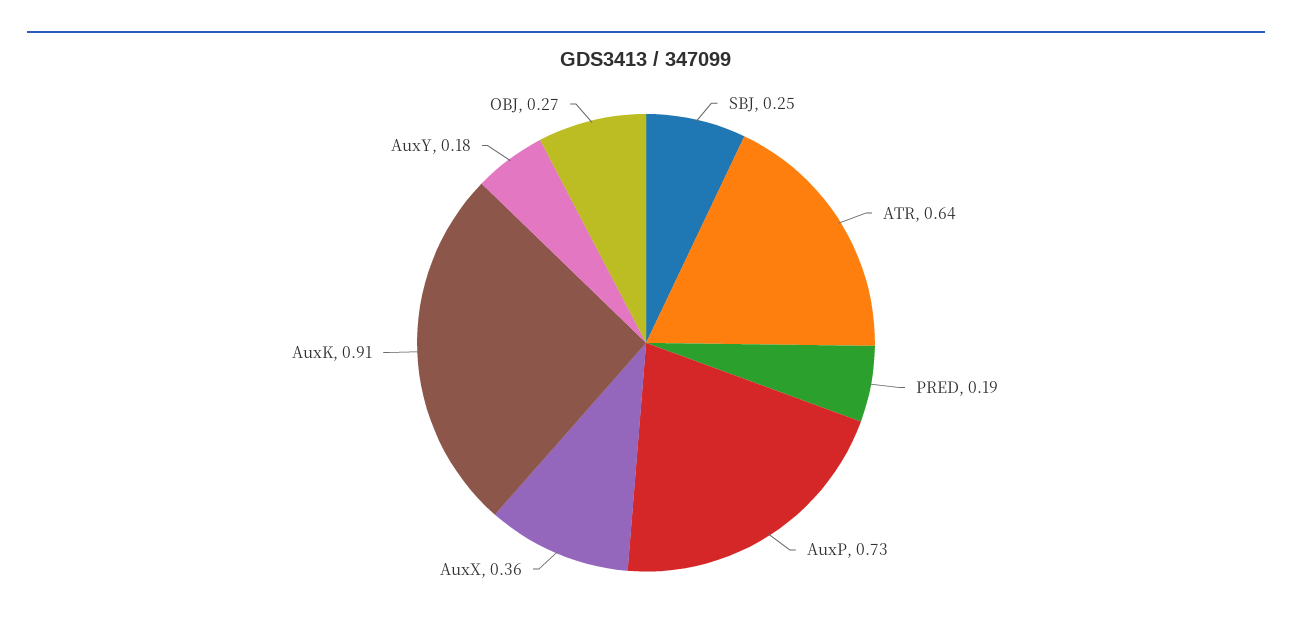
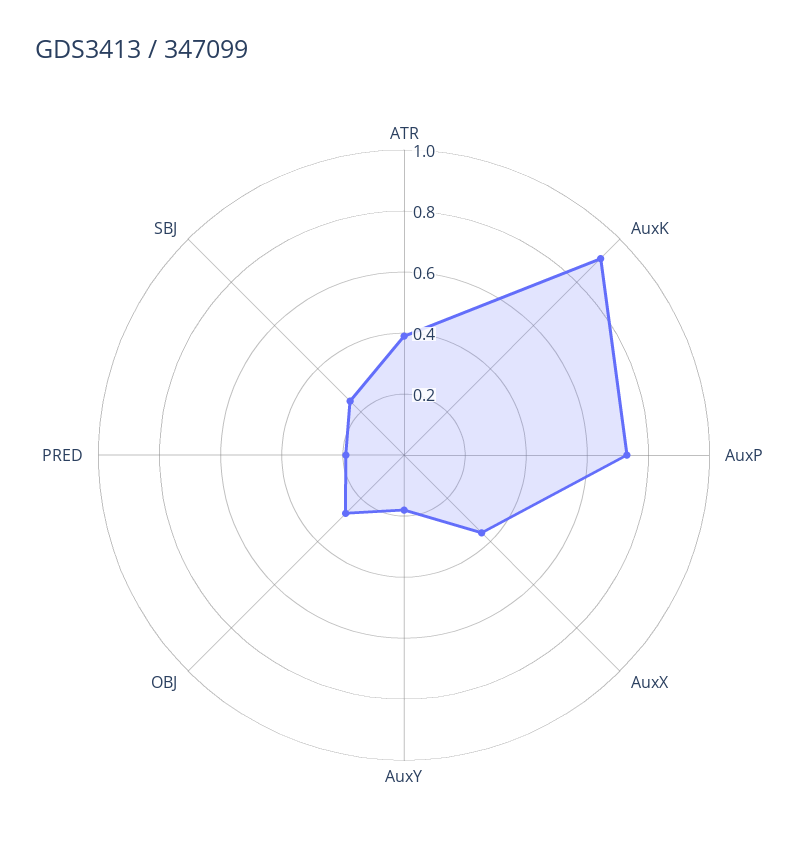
  {
    "SBJ": 0.25,
-   "ATR": 0.64,
+   "ATR": 0.4,
    "PRED": 0.19,
    "AuxP": 0.73,
    "AuxX": 0.36,
    "AuxK": 0.91,
    "AuxY": 0.18,
    "OBJ": 0.27
  }

